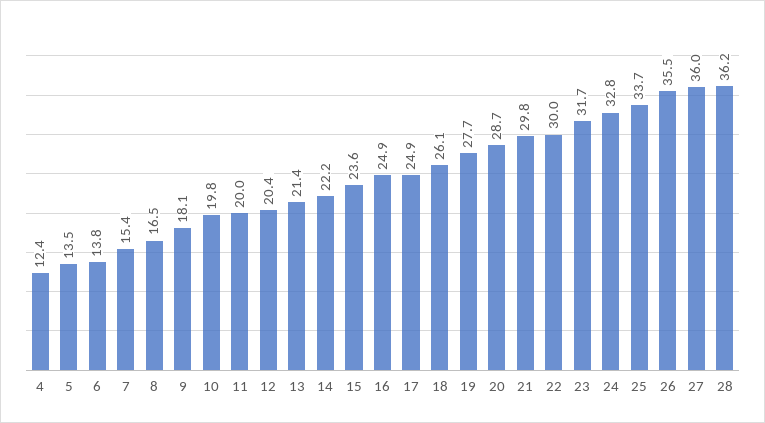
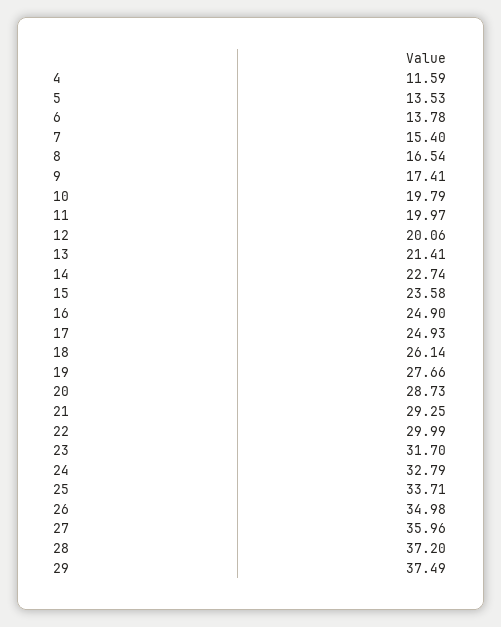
  {
-   "4": 12.4,
+   "4": 11.59,
    "5": 13.53,
    "6": 13.78,
    "7": 15.4,
    "8": 16.54,
-   "9": 18.1,
+   "9": 17.41,
    "10": 19.79,
    "11": 19.97,
-   "12": 20.4,
+   "12": 20.06,
    "13": 21.41,
-   "14": 22.2,
+   "14": 22.74,
    "15": 23.58,
    "16": 24.9,
    "17": 24.93,
    "18": 26.14,
    "19": 27.66,
    "20": 28.73,
-   "21": 29.8,
+   "21": 29.25,
    "22": 29.99,
    "23": 31.7,
    "24": 32.79,
    "25": 33.71,
-   "26": 35.5,
+   "26": 34.98,
    "27": 35.96,
-   "28": 36.2
+   "28": 37.2,
+   "29": 37.49
  }

